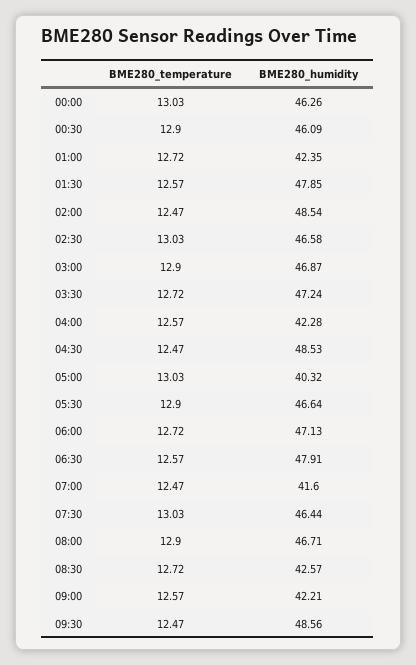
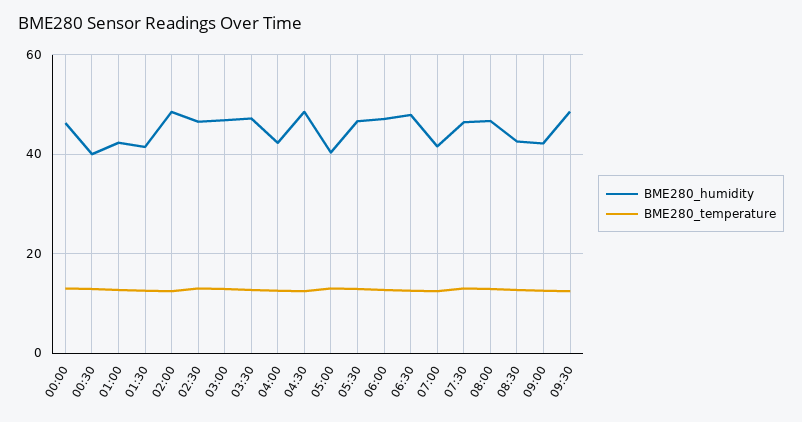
  {
    "BME280_temperature": {
      "00:00": 13.03,
      "00:30": 12.9,
      "01:00": 12.72,
      "01:30": 12.57,
      "02:00": 12.47,
      "02:30": 13.03,
      "03:00": 12.9,
      "03:30": 12.72,
      "04:00": 12.57,
      "04:30": 12.47,
      "05:00": 13.03,
      "05:30": 12.9,
      "06:00": 12.72,
      "06:30": 12.57,
      "07:00": 12.47,
      "07:30": 13.03,
      "08:00": 12.9,
      "08:30": 12.72,
      "09:00": 12.57,
      "09:30": 12.47
    },
    "BME280_humidity": {
      "00:00": 46.26,
-     "00:30": 46.09,
+     "00:30": 40,
      "01:00": 42.35,
-     "01:30": 47.85,
+     "01:30": 42,
      "02:00": 48.54,
      "02:30": 46.58,
      "03:00": 46.87,
      "03:30": 47.24,
      "04:00": 42.28,
      "04:30": 48.53,
      "05:00": 40.32,
      "05:30": 46.64,
      "06:00": 47.13,
      "06:30": 47.91,
      "07:00": 41.6,
      "07:30": 46.44,
      "08:00": 46.71,
      "08:30": 42.57,
      "09:00": 42.21,
      "09:30": 48.56
    }
  }

